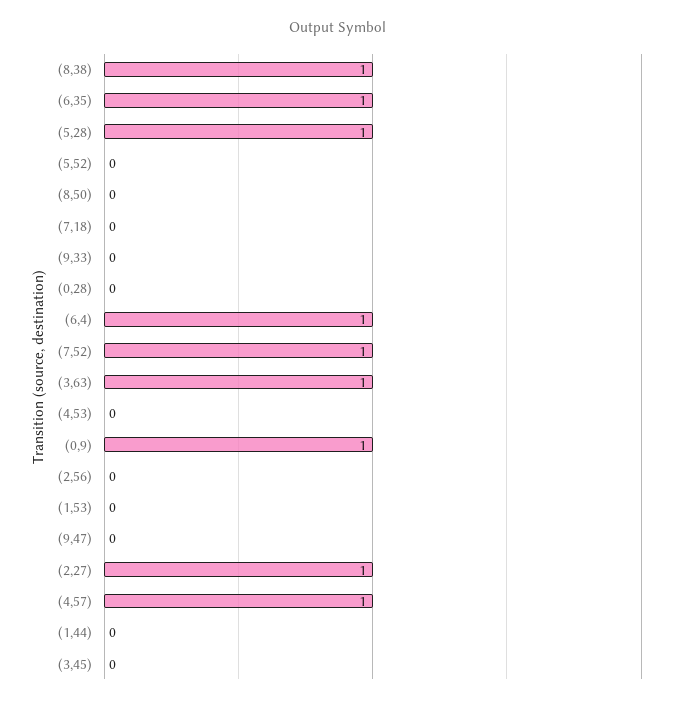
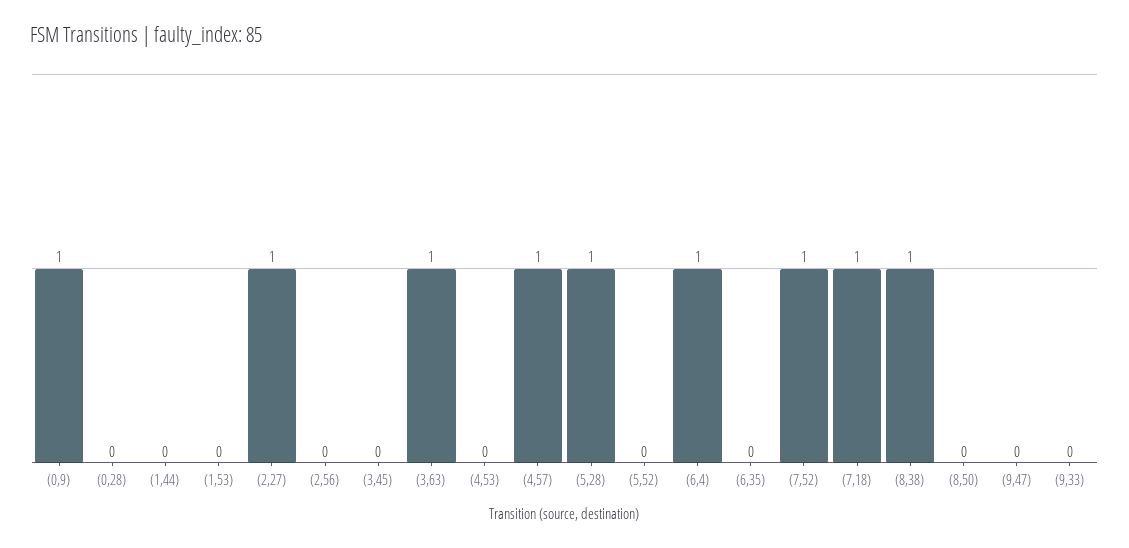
  {
    "(8,38)": 1,
-   "(6,35)": 1,
+   "(6,35)": 0,
    "(5,28)": 1,
    "(5,52)": 0,
    "(8,50)": 0,
-   "(7,18)": 0,
+   "(7,18)": 1,
    "(9,33)": 0,
    "(0,28)": 0,
    "(6,4)": 1,
    "(7,52)": 1,
    "(3,63)": 1,
    "(4,53)": 0,
    "(0,9)": 1,
    "(2,56)": 0,
    "(1,53)": 0,
    "(9,47)": 0,
    "(2,27)": 1,
    "(4,57)": 1,
    "(1,44)": 0,
    "(3,45)": 0
  }

